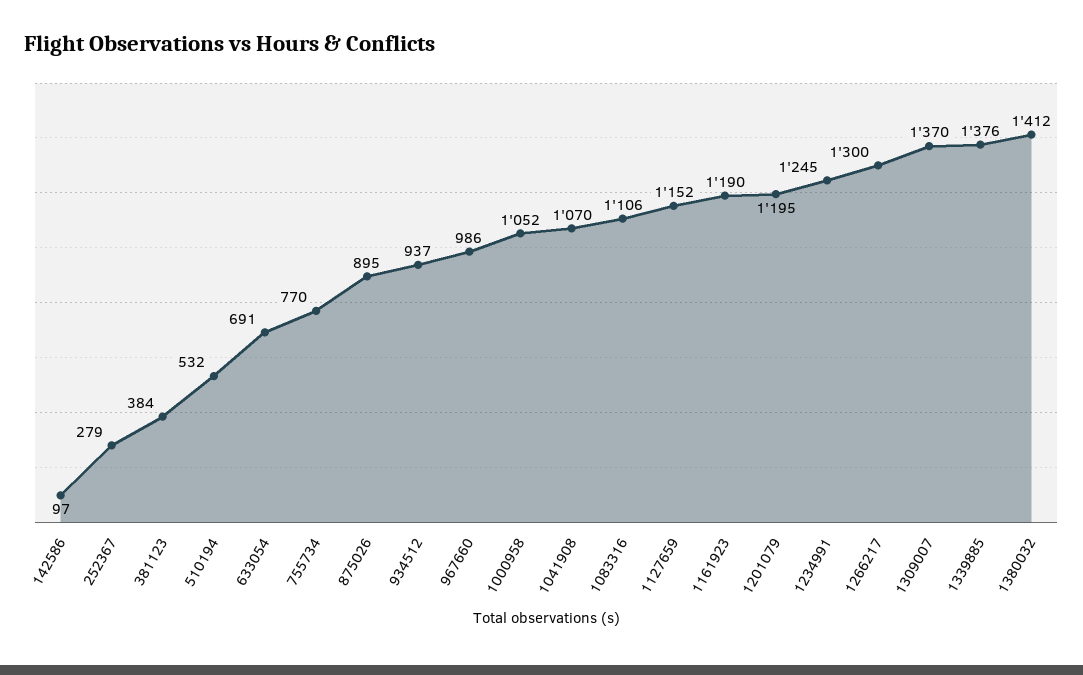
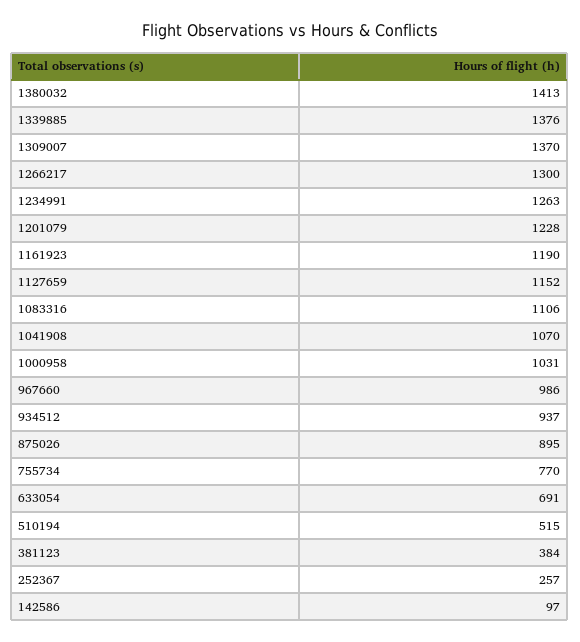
  {
    "142586": 97,
-   "252367": 279,
+   "252367": 257,
    "381123": 384,
-   "510194": 532,
+   "510194": 515,
    "633054": 691,
    "755734": 770,
    "875026": 895,
    "934512": 937,
    "967660": 986,
-   "1000958": 1052,
+   "1000958": 1031,
    "1041908": 1070,
    "1083316": 1106,
    "1127659": 1152,
    "1161923": 1190,
-   "1201079": 1195,
+   "1201079": 1228,
-   "1234991": 1245,
+   "1234991": 1263,
    "1266217": 1300,
    "1309007": 1370,
    "1339885": 1376,
-   "1380032": 1412
+   "1380032": 1413
  }

